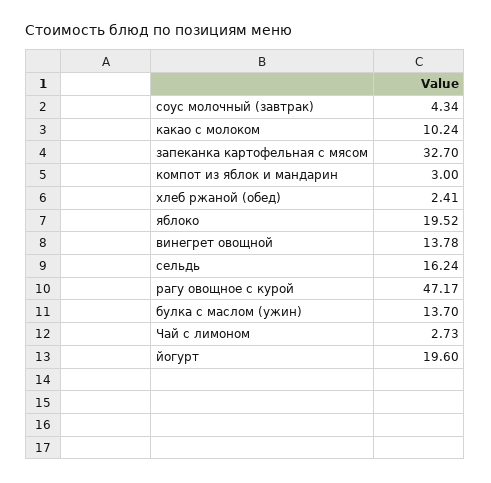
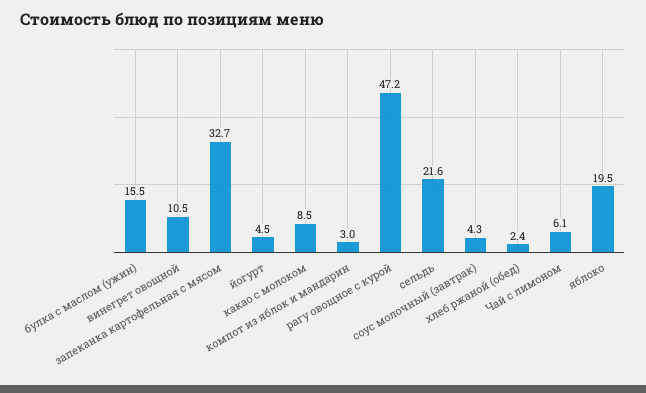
  {
    "соус молочный (завтрак)": 4.34,
-   "какао с молоком": 10.24,
+   "какао с молоком": 8.5,
    "запеканка картофельная с мясом": 32.7,
    "компот из яблок и мандарин": 3,
    "хлеб ржаной (обед)": 2.41,
    "яблоко": 19.52,
-   "винегрет овощной": 13.78,
+   "винегрет овощной": 10.5,
-   "сельдь": 16.24,
+   "сельдь": 21.6,
    "рагу овощное с курой": 47.17,
-   "булка с маслом (ужин)": 13.7,
+   "булка с маслом (ужин)": 15.5,
-   "Чай с лимоном": 2.73,
+   "Чай с лимоном": 6.1,
-   "йогурт": 19.6
+   "йогурт": 4.5
  }

